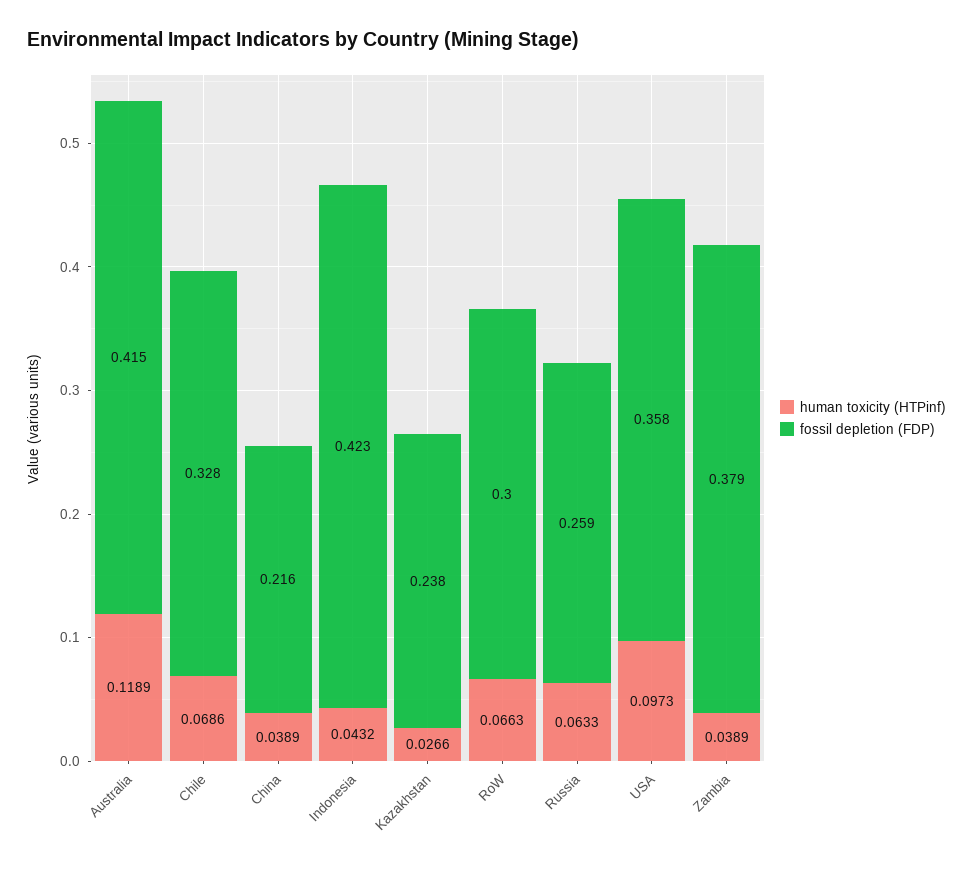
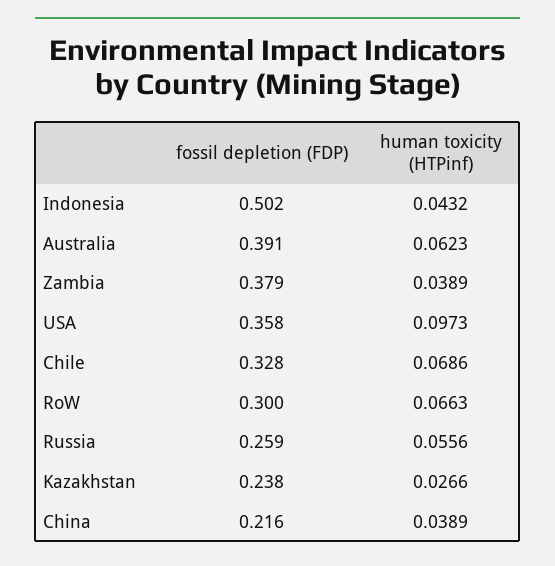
  {
    "human toxicity (HTPinf)": {
-     "Australia": 0.1189,
+     "Australia": 0.0623,
      "Chile": 0.0686,
      "China": 0.0389,
      "Indonesia": 0.0432,
      "Kazakhstan": 0.0266,
      "RoW": 0.0663,
-     "Russia": 0.0633,
+     "Russia": 0.0556,
      "USA": 0.0973,
      "Zambia": 0.0389
    },
    "fossil depletion (FDP)": {
-     "Australia": 0.415,
+     "Australia": 0.391,
      "Chile": 0.328,
      "China": 0.216,
-     "Indonesia": 0.423,
+     "Indonesia": 0.502,
      "Kazakhstan": 0.238,
      "RoW": 0.3,
      "Russia": 0.259,
      "USA": 0.358,
      "Zambia": 0.379
    }
  }

